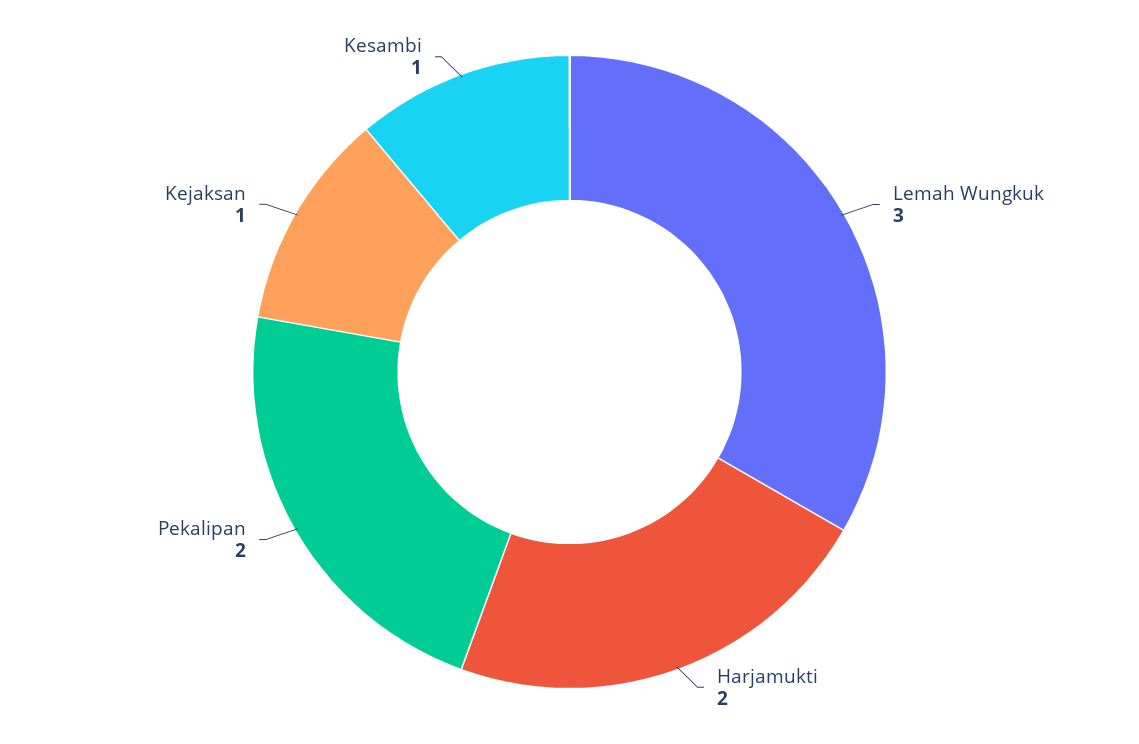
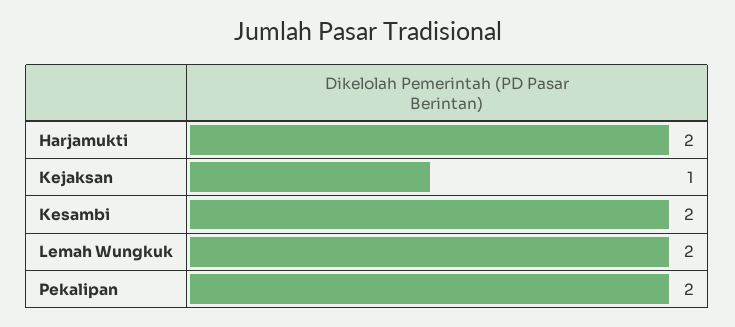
  {
-   "Lemah Wungkuk": 3,
+   "Lemah Wungkuk": 2,
    "Harjamukti": 2,
    "Pekalipan": 2,
    "Kejaksan": 1,
-   "Kesambi": 1
+   "Kesambi": 2
  }

